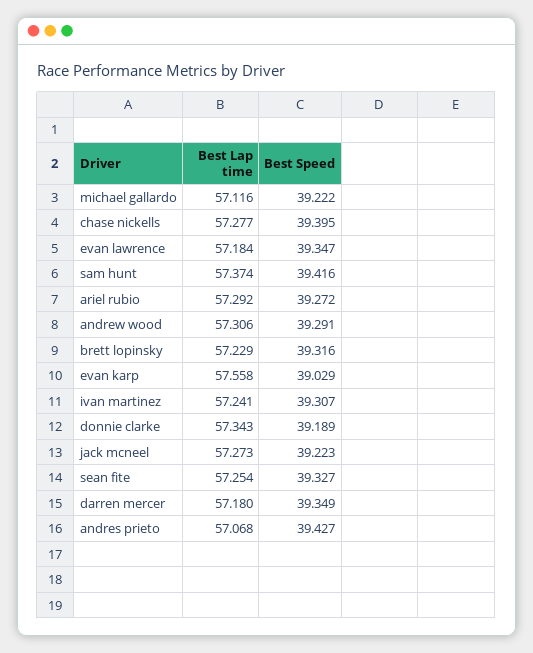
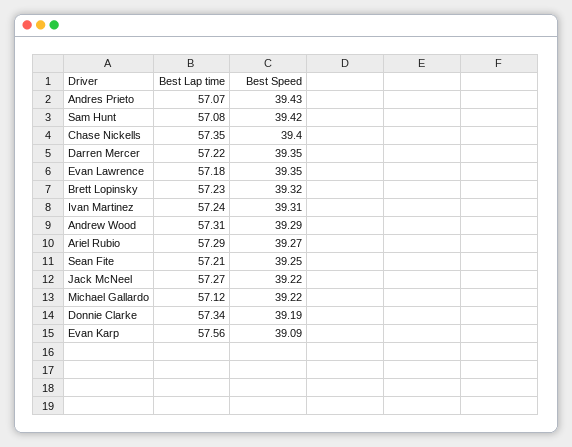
  {
    "Best Lap time": {
      "michael gallardo": 57.116,
-     "chase nickells": 57.277,
+     "chase nickells": 57.35,
      "evan lawrence": 57.184,
-     "sam hunt": 57.374,
+     "sam hunt": 57.08,
      "ariel rubio": 57.292,
      "andrew wood": 57.306,
      "brett lopinsky": 57.229,
      "evan karp": 57.558,
      "ivan martinez": 57.241,
      "donnie clarke": 57.343,
      "jack mcneel": 57.273,
-     "sean fite": 57.254,
+     "sean fite": 57.21,
-     "darren mercer": 57.18,
+     "darren mercer": 57.22,
      "andres prieto": 57.068
    },
    "Best Speed": {
      "michael gallardo": 39.222,
      "chase nickells": 39.395,
      "evan lawrence": 39.347,
      "sam hunt": 39.416,
      "ariel rubio": 39.272,
      "andrew wood": 39.291,
      "brett lopinsky": 39.316,
-     "evan karp": 39.029,
+     "evan karp": 39.09,
      "ivan martinez": 39.307,
      "donnie clarke": 39.189,
      "jack mcneel": 39.223,
-     "sean fite": 39.327,
+     "sean fite": 39.25,
      "darren mercer": 39.349,
      "andres prieto": 39.427
    }
  }

